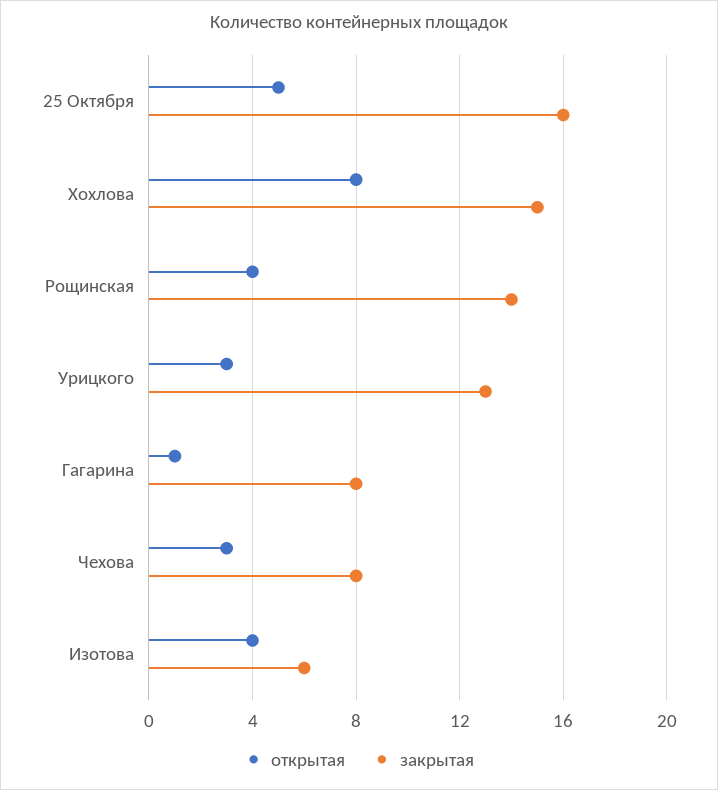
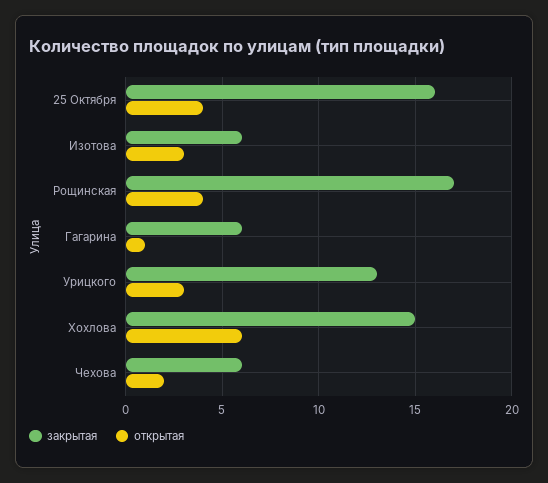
  {
    "открытая": {
-     "25 Октября": 5,
+     "25 Октября": 4,
-     "Хохлова": 8,
+     "Хохлова": 6,
      "Рощинская": 4,
      "Урицкого": 3,
      "Гагарина": 1,
-     "Чехова": 3,
+     "Чехова": 2,
-     "Изотова": 4
+     "Изотова": 3
    },
    "закрытая": {
      "25 Октября": 16,
      "Хохлова": 15,
-     "Рощинская": 14,
+     "Рощинская": 17,
      "Урицкого": 13,
-     "Гагарина": 8,
+     "Гагарина": 6,
-     "Чехова": 8,
+     "Чехова": 6,
      "Изотова": 6
    }
  }

